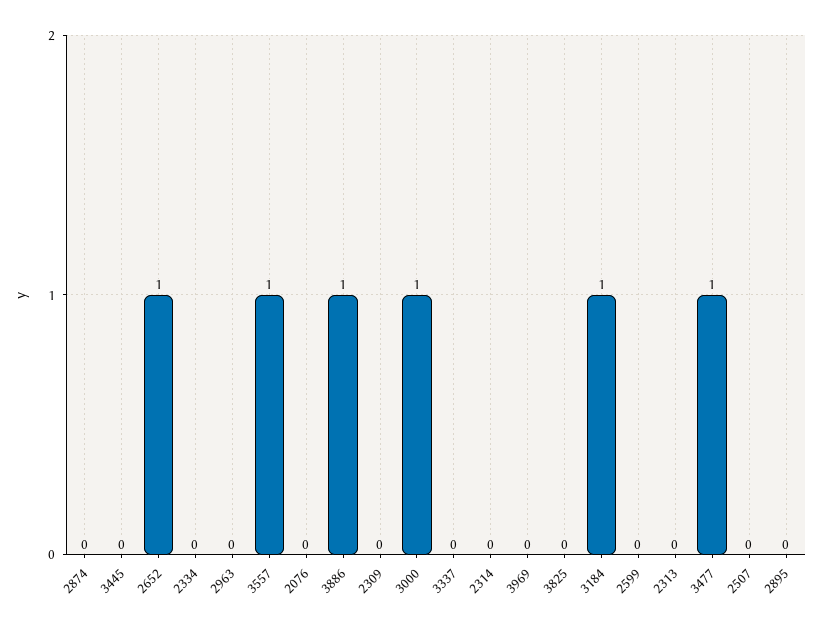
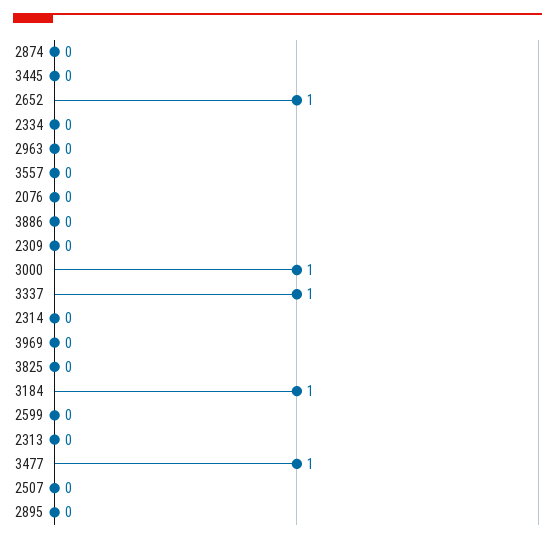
  {
    "2874": 0,
    "3445": 0,
    "2652": 1,
    "2334": 0,
    "2963": 0,
-   "3557": 1,
+   "3557": 0,
    "2076": 0,
-   "3886": 1,
+   "3886": 0,
    "2309": 0,
    "3000": 1,
-   "3337": 0,
+   "3337": 1,
    "2314": 0,
    "3969": 0,
    "3825": 0,
    "3184": 1,
    "2599": 0,
    "2313": 0,
    "3477": 1,
    "2507": 0,
    "2895": 0
  }

